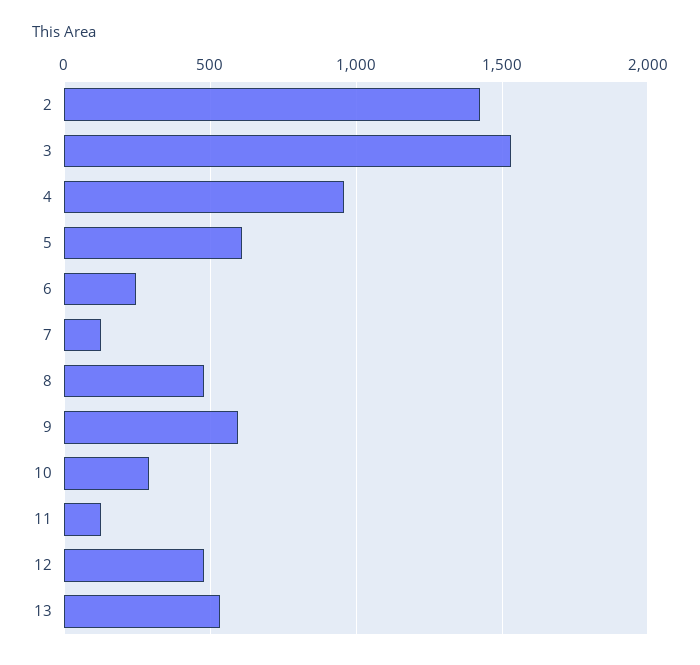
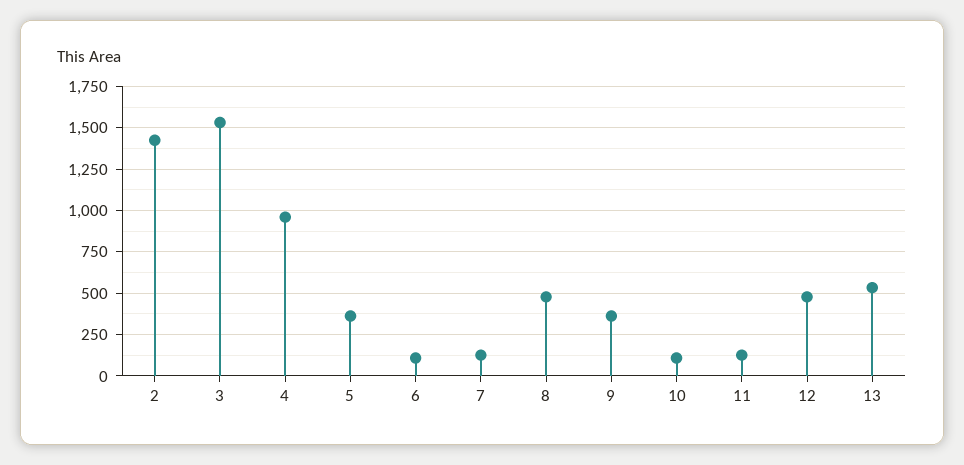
  {
    "2": 1450,
    "3": 1550,
    "4": 950,
-   "5": 600,
+   "5": 350,
-   "6": 250,
+   "6": 100,
    "7": 150,
    "8": 500,
-   "9": 600,
+   "9": 350,
-   "10": 300,
+   "10": 100,
    "11": 150,
    "12": 500,
    "13": 550
  }

